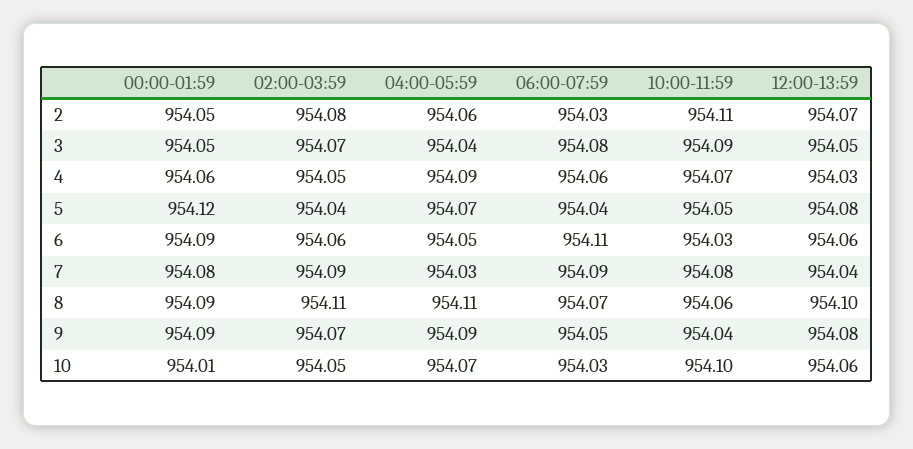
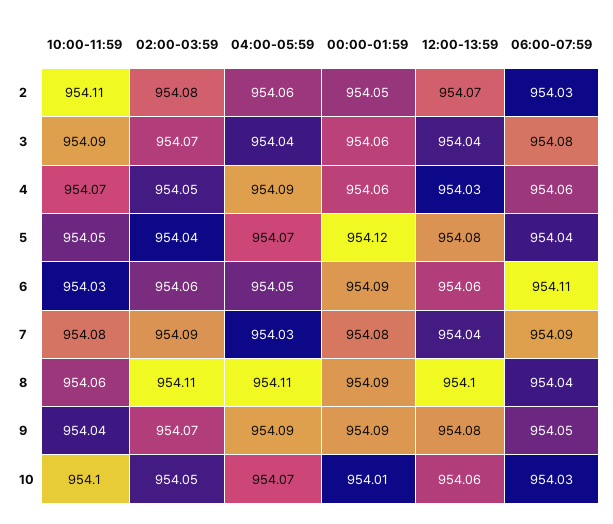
  {
    "00:00-01:59": {
      "2": 954.05,
-     "3": 954.05,
+     "3": 954.06,
      "4": 954.06,
      "5": 954.12,
      "6": 954.09,
      "7": 954.08,
      "8": 954.09,
      "9": 954.09,
      "10": 954.01
    },
    "02:00-03:59": {
      "2": 954.08,
      "3": 954.07,
      "4": 954.05,
      "5": 954.04,
      "6": 954.06,
      "7": 954.09,
      "8": 954.11,
      "9": 954.07,
      "10": 954.05
    },
    "04:00-05:59": {
      "2": 954.06,
      "3": 954.04,
      "4": 954.09,
      "5": 954.07,
      "6": 954.05,
      "7": 954.03,
      "8": 954.11,
      "9": 954.09,
      "10": 954.07
    },
    "06:00-07:59": {
      "2": 954.03,
      "3": 954.08,
      "4": 954.06,
      "5": 954.04,
      "6": 954.11,
      "7": 954.09,
-     "8": 954.07,
+     "8": 954.04,
      "9": 954.05,
      "10": 954.03
    },
    "10:00-11:59": {
      "2": 954.11,
      "3": 954.09,
      "4": 954.07,
      "5": 954.05,
      "6": 954.03,
      "7": 954.08,
      "8": 954.06,
      "9": 954.04,
      "10": 954.1
    },
    "12:00-13:59": {
      "2": 954.07,
-     "3": 954.05,
+     "3": 954.04,
      "4": 954.03,
      "5": 954.08,
      "6": 954.06,
      "7": 954.04,
      "8": 954.1,
      "9": 954.08,
      "10": 954.06
    }
  }

